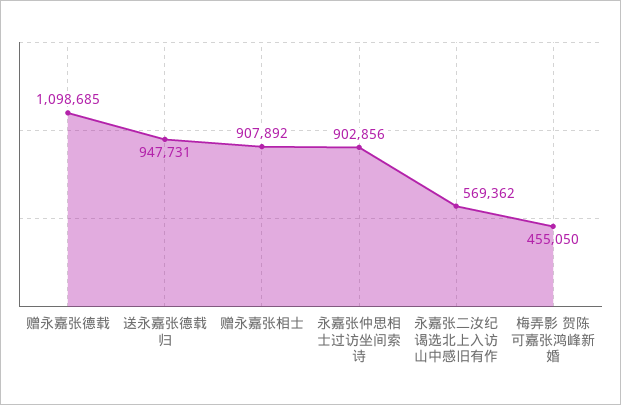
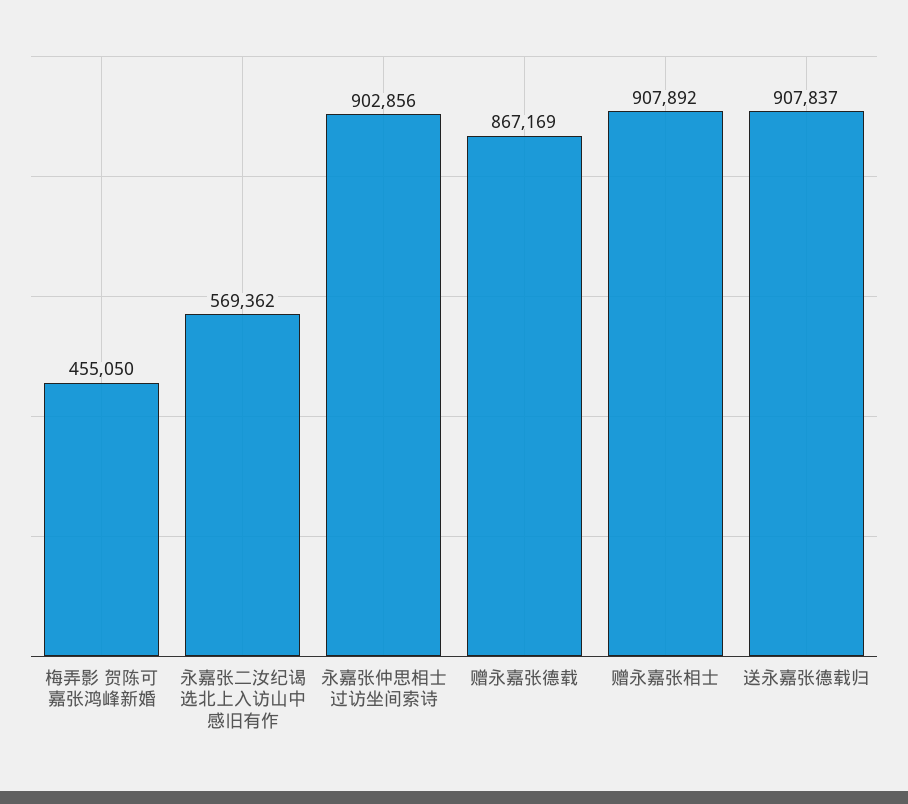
  {
-   "赠永嘉张德载": 1098685,
+   "赠永嘉张德载": 867169,
-   "送永嘉张德载归": 947731,
+   "送永嘉张德载归": 907837,
    "赠永嘉张相士": 907892,
    "永嘉张仲思相士过访坐间索诗": 902856,
    "永嘉张二汝纪谒选北上入访山中感旧有作": 569362,
    "梅弄影 贺陈可嘉张鸿峰新婚": 455050
  }

